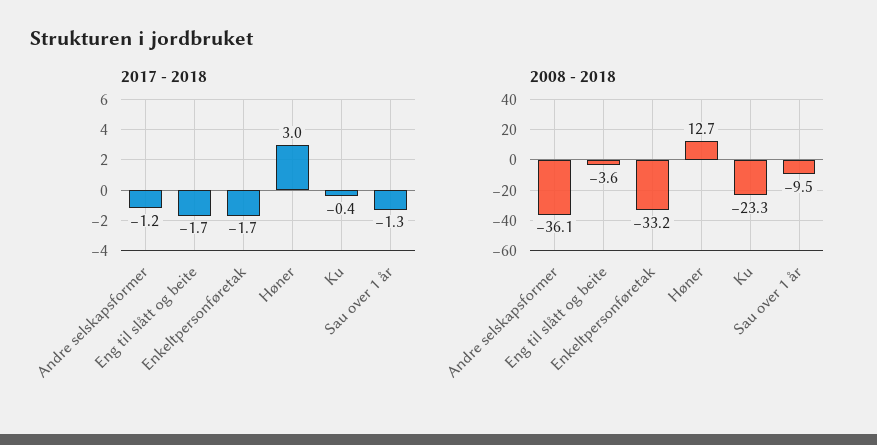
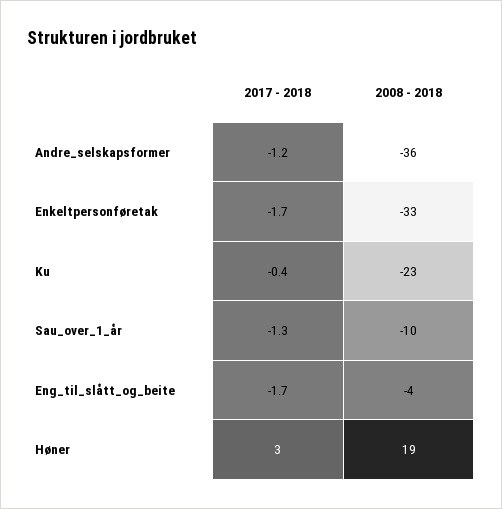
  {
    "2017 - 2018": {
      "Andre selskapsformer": -1.2,
      "Eng til slått og beite": -1.7,
      "Enkeltpersonføretak": -1.7,
      "Høner": 3,
      "Ku": -0.4,
      "Sau over 1 år": -1.3
    },
    "2008 - 2018": {
      "Andre selskapsformer": -36.1,
      "Eng til slått og beite": -3.6,
      "Enkeltpersonføretak": -33.2,
-     "Høner": 12.7,
+     "Høner": 19,
      "Ku": -23.3,
      "Sau over 1 år": -9.5
    }
  }

